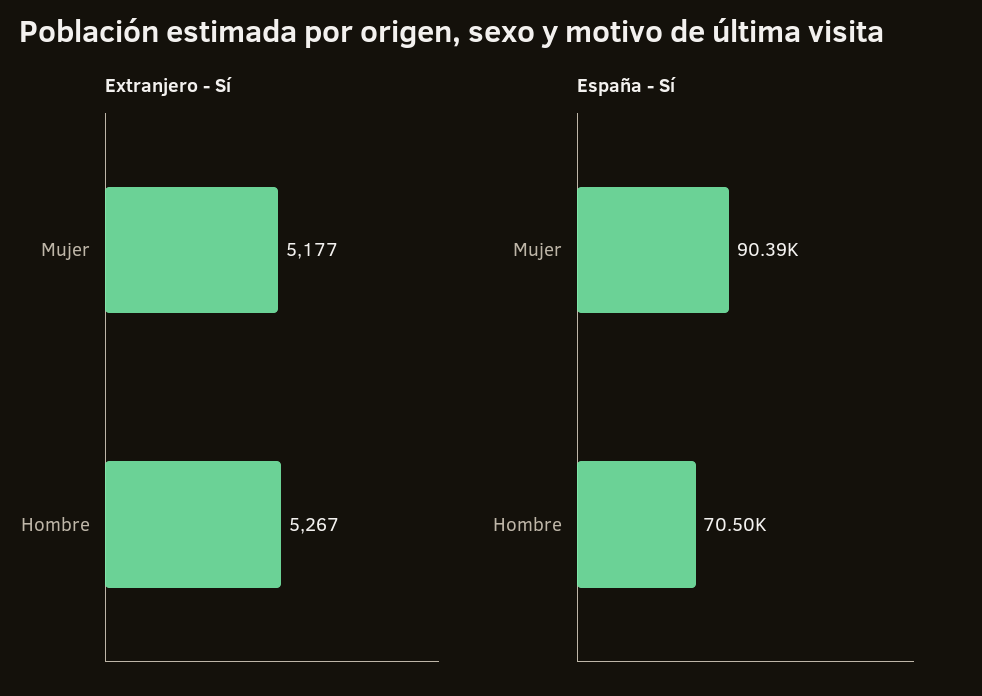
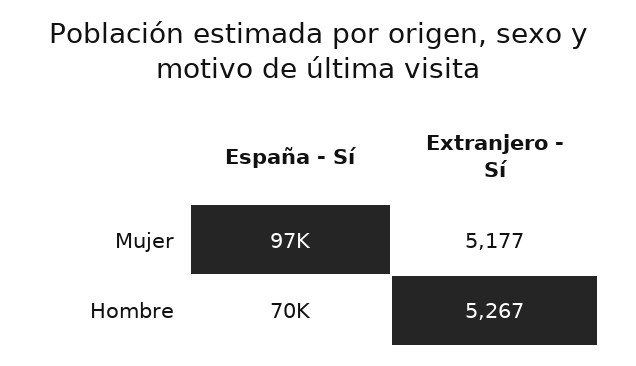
  {
    "Extranjero - Sí": {
      "Mujer": 5177,
      "Hombre": 5267
    },
    "España - Sí": {
-     "Mujer": 90390,
+     "Mujer": 97000,
      "Hombre": 70500
    }
  }

